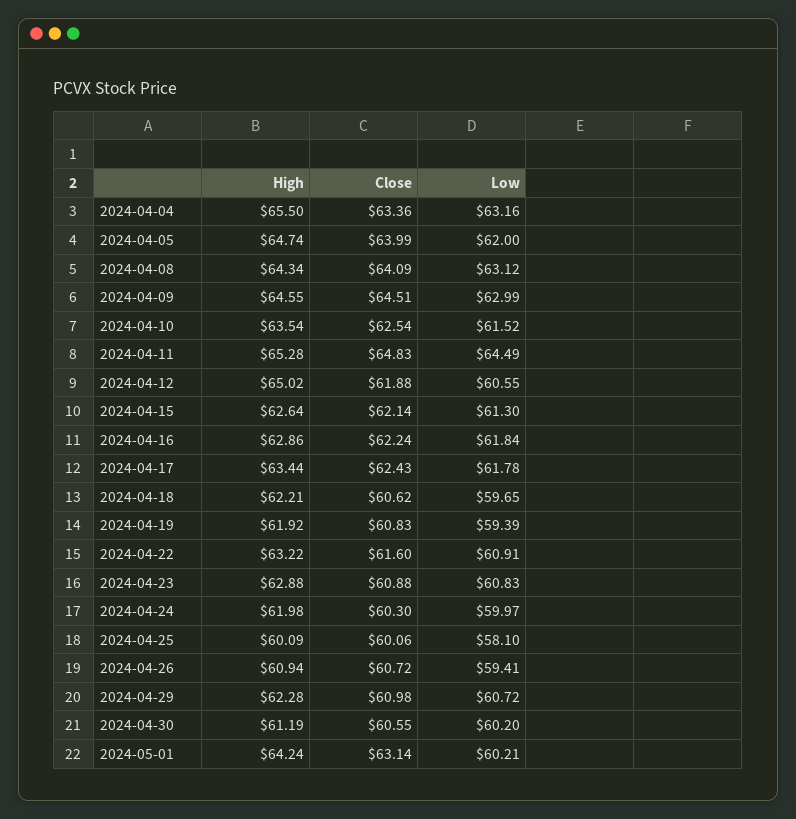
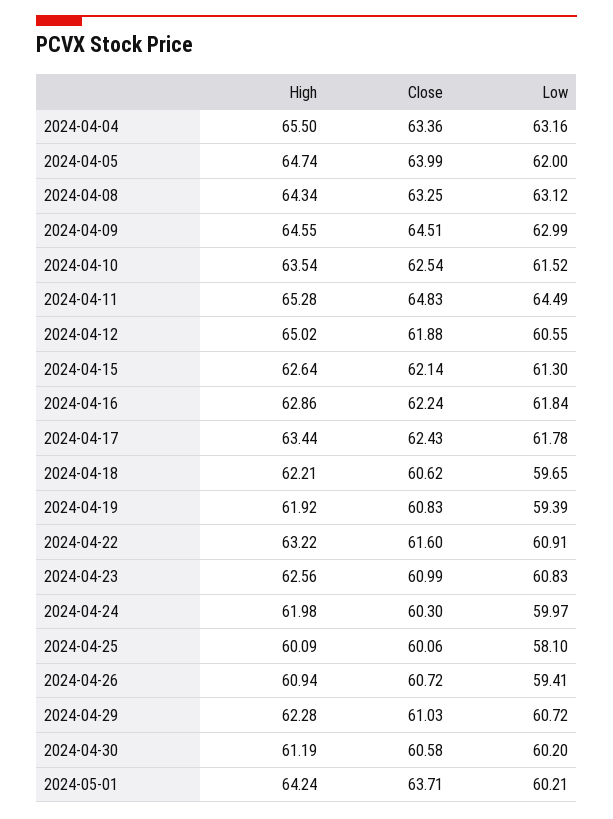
  {
    "High": {
      "2024-04-04": 65.5,
      "2024-04-05": 64.74,
      "2024-04-08": 64.34,
      "2024-04-09": 64.55,
      "2024-04-10": 63.54,
      "2024-04-11": 65.28,
      "2024-04-12": 65.02,
      "2024-04-15": 62.64,
      "2024-04-16": 62.86,
      "2024-04-17": 63.44,
      "2024-04-18": 62.21,
      "2024-04-19": 61.92,
      "2024-04-22": 63.22,
-     "2024-04-23": 62.88,
+     "2024-04-23": 62.56,
      "2024-04-24": 61.98,
      "2024-04-25": 60.09,
      "2024-04-26": 60.94,
      "2024-04-29": 62.28,
      "2024-04-30": 61.19,
      "2024-05-01": 64.24
    },
    "Close": {
      "2024-04-04": 63.36,
      "2024-04-05": 63.99,
-     "2024-04-08": 64.09,
+     "2024-04-08": 63.25,
      "2024-04-09": 64.51,
      "2024-04-10": 62.54,
      "2024-04-11": 64.83,
      "2024-04-12": 61.88,
      "2024-04-15": 62.14,
      "2024-04-16": 62.24,
      "2024-04-17": 62.43,
      "2024-04-18": 60.62,
      "2024-04-19": 60.83,
      "2024-04-22": 61.6,
-     "2024-04-23": 60.88,
+     "2024-04-23": 60.99,
      "2024-04-24": 60.3,
      "2024-04-25": 60.06,
      "2024-04-26": 60.72,
-     "2024-04-29": 60.98,
+     "2024-04-29": 61.03,
-     "2024-04-30": 60.55,
+     "2024-04-30": 60.58,
-     "2024-05-01": 63.14
+     "2024-05-01": 63.71
    },
    "Low": {
      "2024-04-04": 63.16,
      "2024-04-05": 62,
      "2024-04-08": 63.12,
      "2024-04-09": 62.99,
      "2024-04-10": 61.52,
      "2024-04-11": 64.49,
      "2024-04-12": 60.55,
      "2024-04-15": 61.3,
      "2024-04-16": 61.84,
      "2024-04-17": 61.78,
      "2024-04-18": 59.65,
      "2024-04-19": 59.39,
      "2024-04-22": 60.91,
      "2024-04-23": 60.83,
      "2024-04-24": 59.97,
      "2024-04-25": 58.1,
      "2024-04-26": 59.41,
      "2024-04-29": 60.72,
      "2024-04-30": 60.2,
      "2024-05-01": 60.21
    }
  }

